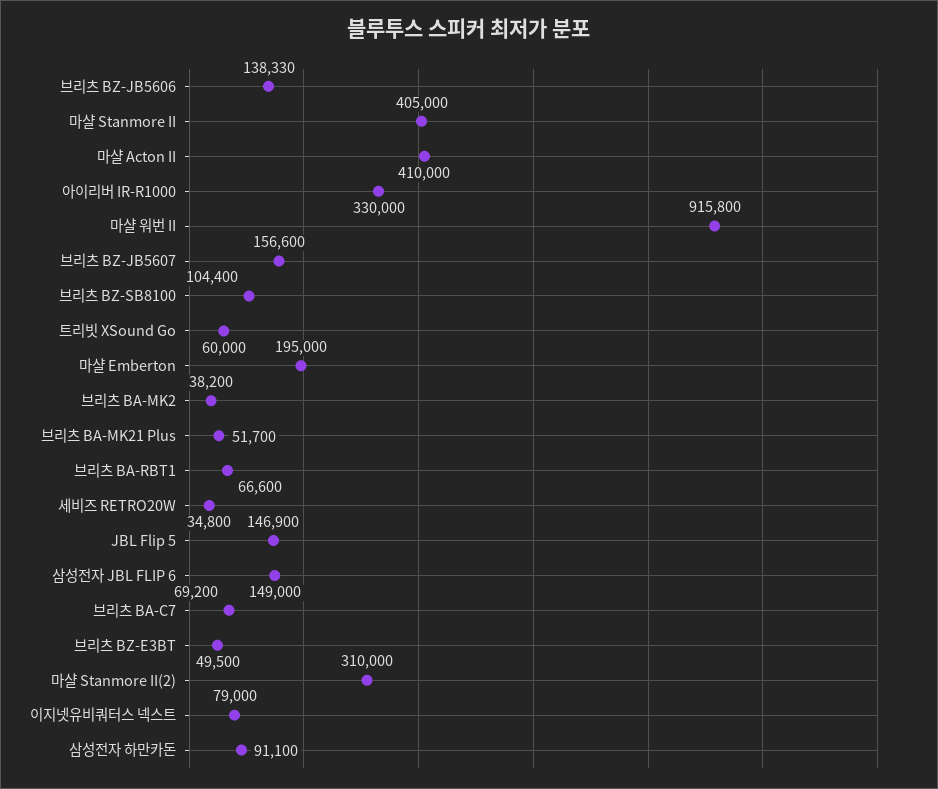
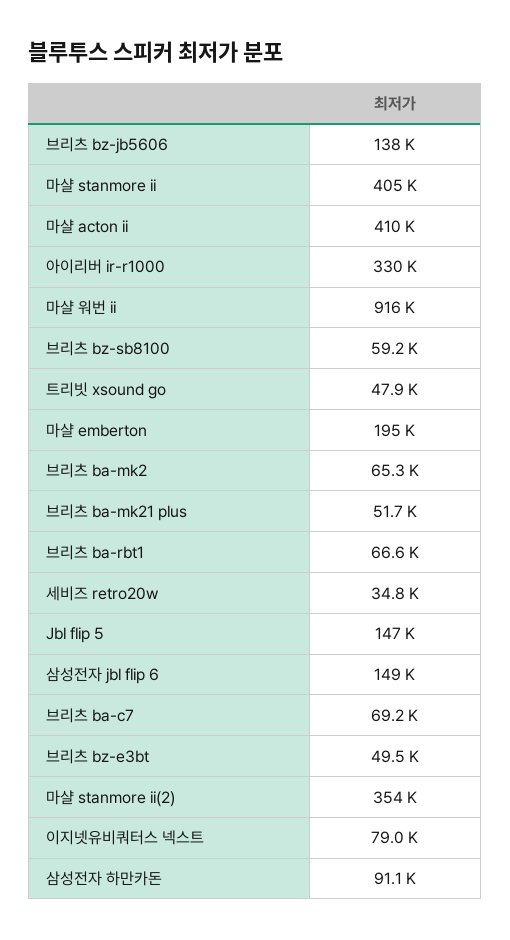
  {
    "브리츠 BZ-JB5606": 138330,
    "마샬 Stanmore II": 405000,
    "마샬 Acton II": 410000,
    "아이리버 IR-R1000": 330000,
    "마샬 워번 II": 915800,
-   "브리츠 BZ-JB5607": 156600,
-   "브리츠 BZ-SB8100": 104400,
+   "브리츠 BZ-SB8100": 59200,
-   "트리빗 XSound Go": 60000,
+   "트리빗 XSound Go": 47900,
    "마샬 Emberton": 195000,
-   "브리츠 BA-MK2": 38200,
+   "브리츠 BA-MK2": 65300,
    "브리츠 BA-MK21 Plus": 51700,
    "브리츠 BA-RBT1": 66600,
    "세비즈 RETRO20W": 34800,
    "JBL Flip 5": 146900,
    "삼성전자 JBL FLIP 6": 149000,
    "브리츠 BA-C7": 69200,
    "브리츠 BZ-E3BT": 49500,
-   "마샬 Stanmore II(2)": 310000,
+   "마샬 Stanmore II(2)": 354000,
    "이지넷유비쿼터스 넥스트": 79000,
    "삼성전자 하만카돈": 91100
  }

